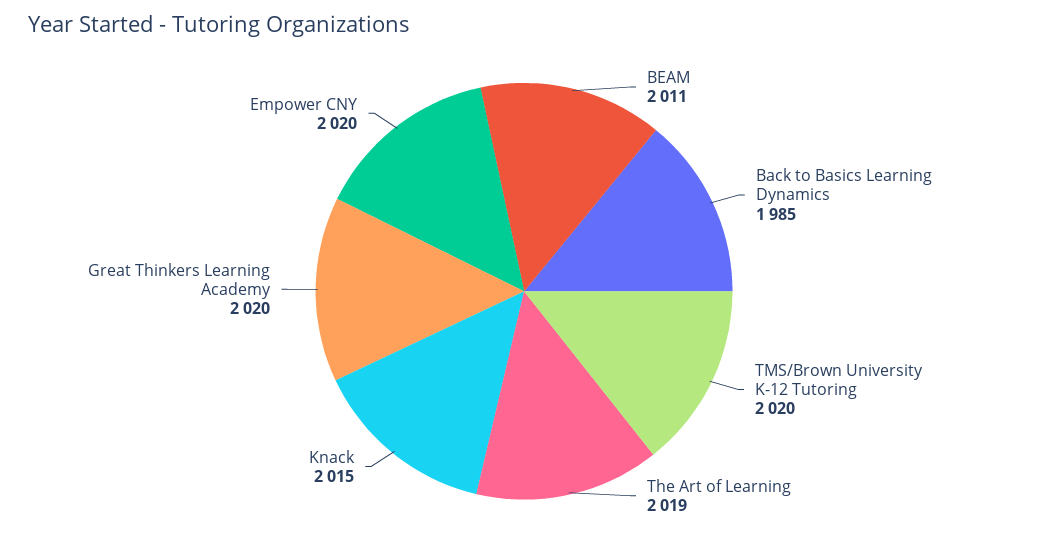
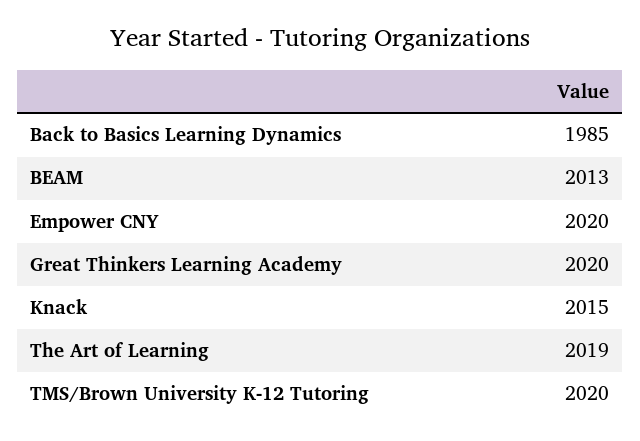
  {
-   "BEAM": 2011,
+   "BEAM": 2013,
    "Back to Basics Learning Dynamics": 1985,
    "TMS/Brown University K-12 Tutoring": 2020,
    "The Art of Learning": 2019,
    "Knack": 2015,
    "Great Thinkers Learning Academy": 2020,
    "Empower CNY": 2020
  }

